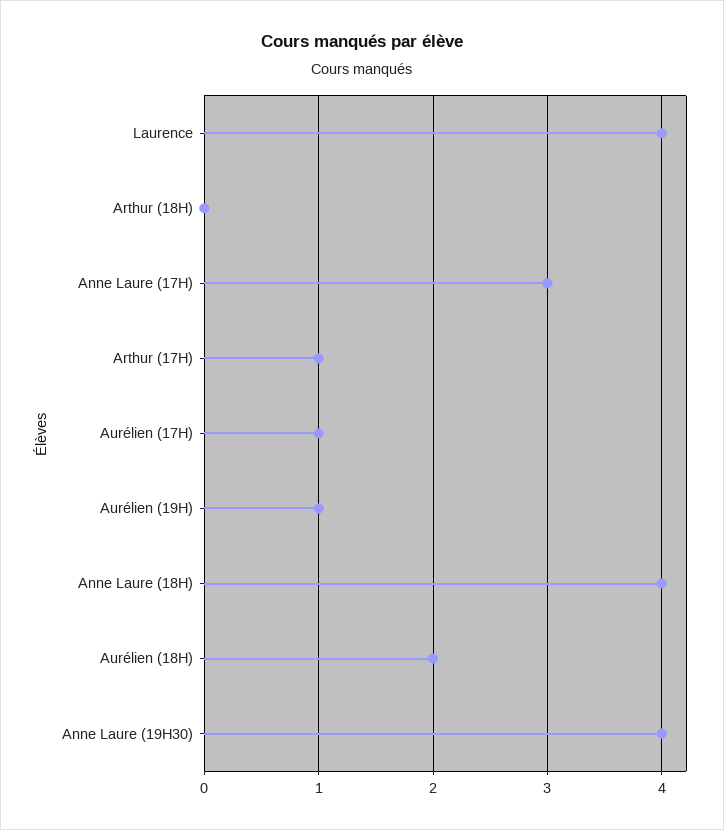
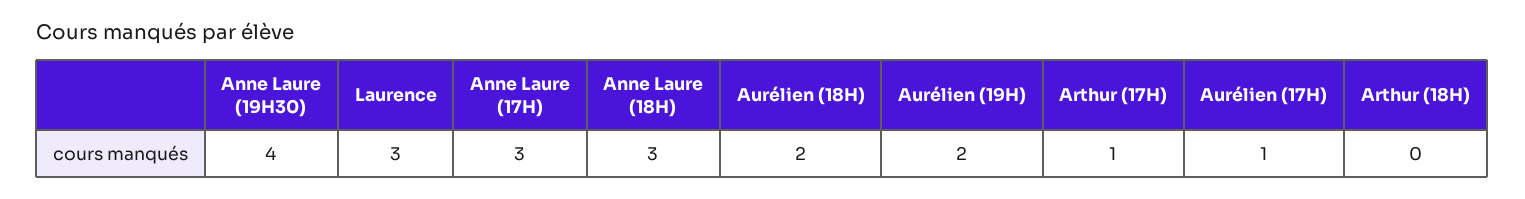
  {
-   "Laurence": 4,
+   "Laurence": 3,
    "Arthur (18H)": 0,
    "Anne Laure (17H)": 3,
    "Arthur (17H)": 1,
    "Aurélien (17H)": 1,
-   "Aurélien (19H)": 1,
+   "Aurélien (19H)": 2,
-   "Anne Laure (18H)": 4,
+   "Anne Laure (18H)": 3,
    "Aurélien (18H)": 2,
    "Anne Laure (19H30)": 4
  }

